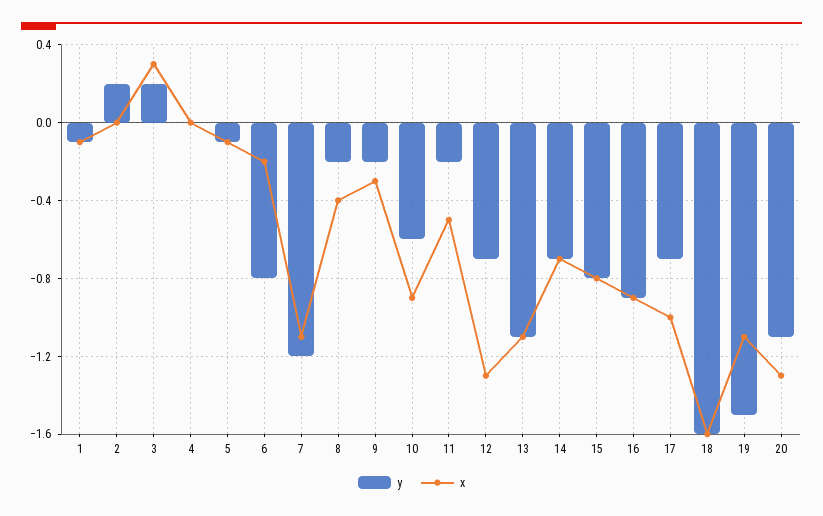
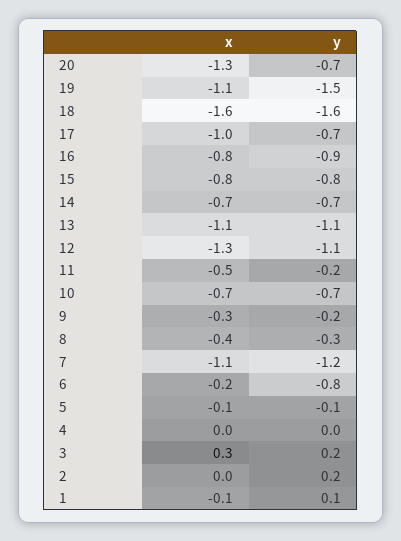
  {
    "y": {
-     "1": -0.1,
+     "1": 0.1,
      "2": 0.2,
      "3": 0.2,
      "4": 0,
      "5": -0.1,
      "6": -0.8,
      "7": -1.2,
-     "8": -0.2,
+     "8": -0.3,
      "9": -0.2,
-     "10": -0.6,
+     "10": -0.7,
      "11": -0.2,
-     "12": -0.7,
+     "12": -1.1,
      "13": -1.1,
      "14": -0.7,
      "15": -0.8,
      "16": -0.9,
      "17": -0.7,
      "18": -1.6,
      "19": -1.5,
-     "20": -1.1
+     "20": -0.7
    },
    "x": {
      "1": -0.1,
      "2": 0,
      "3": 0.3,
      "4": 0,
      "5": -0.1,
      "6": -0.2,
      "7": -1.1,
      "8": -0.4,
      "9": -0.3,
-     "10": -0.9,
+     "10": -0.7,
      "11": -0.5,
      "12": -1.3,
      "13": -1.1,
      "14": -0.7,
      "15": -0.8,
-     "16": -0.9,
+     "16": -0.8,
      "17": -1,
      "18": -1.6,
      "19": -1.1,
      "20": -1.3
    }
  }

